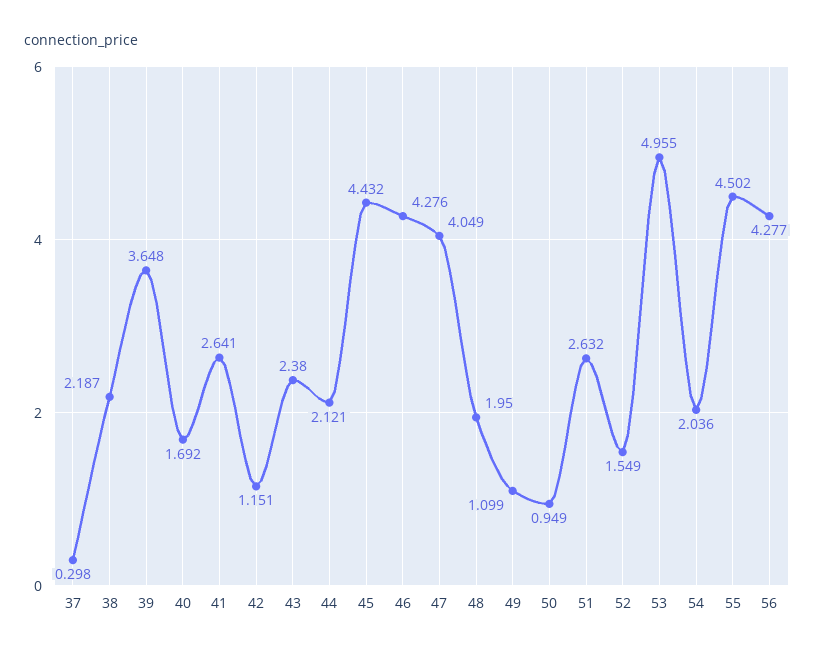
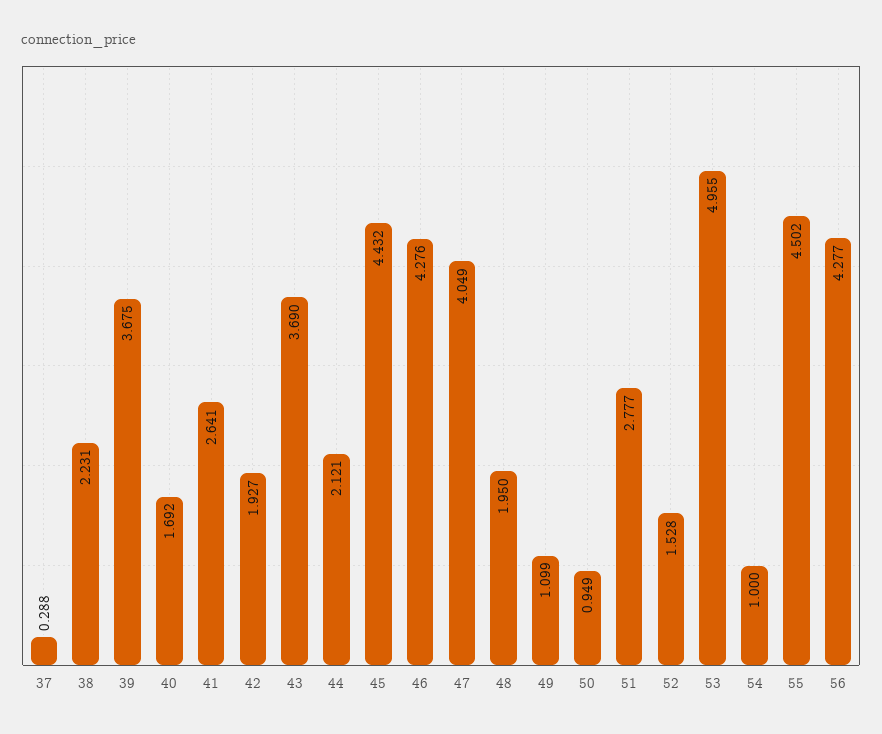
  {
-   "37": 0.298,
+   "37": 0.288,
-   "38": 2.187,
+   "38": 2.231,
-   "39": 3.648,
+   "39": 3.675,
    "40": 1.692,
    "41": 2.641,
-   "42": 1.151,
+   "42": 1.927,
-   "43": 2.38,
+   "43": 3.69,
    "44": 2.121,
    "45": 4.432,
    "46": 4.276,
    "47": 4.049,
    "48": 1.95,
    "49": 1.099,
    "50": 0.949,
-   "51": 2.632,
+   "51": 2.777,
-   "52": 1.549,
+   "52": 1.528,
    "53": 4.955,
-   "54": 2.036,
+   "54": 1,
    "55": 4.502,
    "56": 4.277
  }

